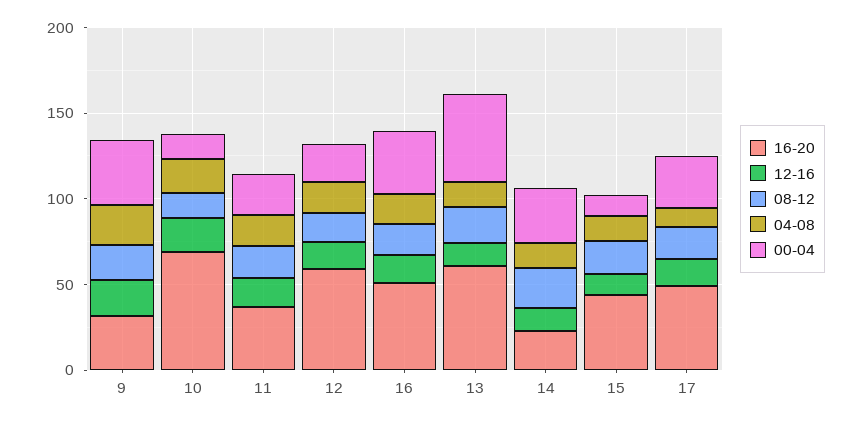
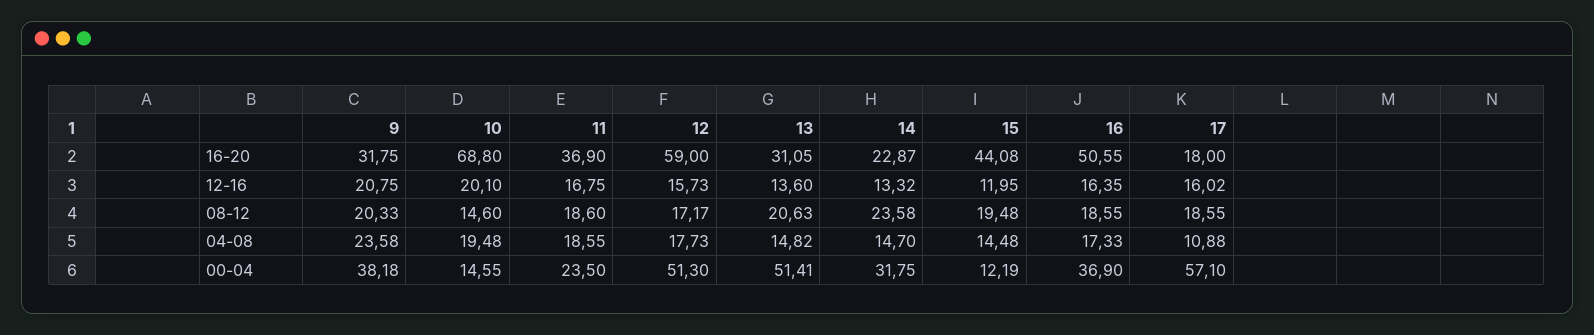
  {
    "16-20": {
      "9": 31.75,
      "10": 68.8,
      "11": 36.9,
      "12": 59,
      "16": 50.55,
-     "13": 60,
+     "13": 31.05,
      "14": 22.87,
      "15": 44.08,
-     "17": 50
+     "17": 18
    },
    "12-16": {
      "9": 20.75,
      "10": 20.1,
      "11": 16.75,
      "12": 15.73,
      "16": 16.35,
      "13": 13.6,
      "14": 13.32,
      "15": 11.95,
      "17": 16.02
    },
    "08-12": {
      "9": 20.33,
      "10": 14.6,
      "11": 18.6,
      "12": 17.17,
      "16": 18.55,
      "13": 20.63,
      "14": 23.58,
      "15": 19.48,
      "17": 18.55
    },
    "04-08": {
      "9": 23.58,
      "10": 19.48,
      "11": 18.55,
      "12": 17.73,
      "16": 17.33,
      "13": 14.82,
      "14": 14.7,
      "15": 14.48,
      "17": 10.88
    },
    "00-04": {
      "9": 38.18,
      "10": 14.55,
      "11": 23.5,
-     "12": 20,
+     "12": 51.3,
      "16": 36.9,
      "13": 51.41,
      "14": 31.75,
      "15": 12.19,
-     "17": 30
+     "17": 57.1
    }
  }

